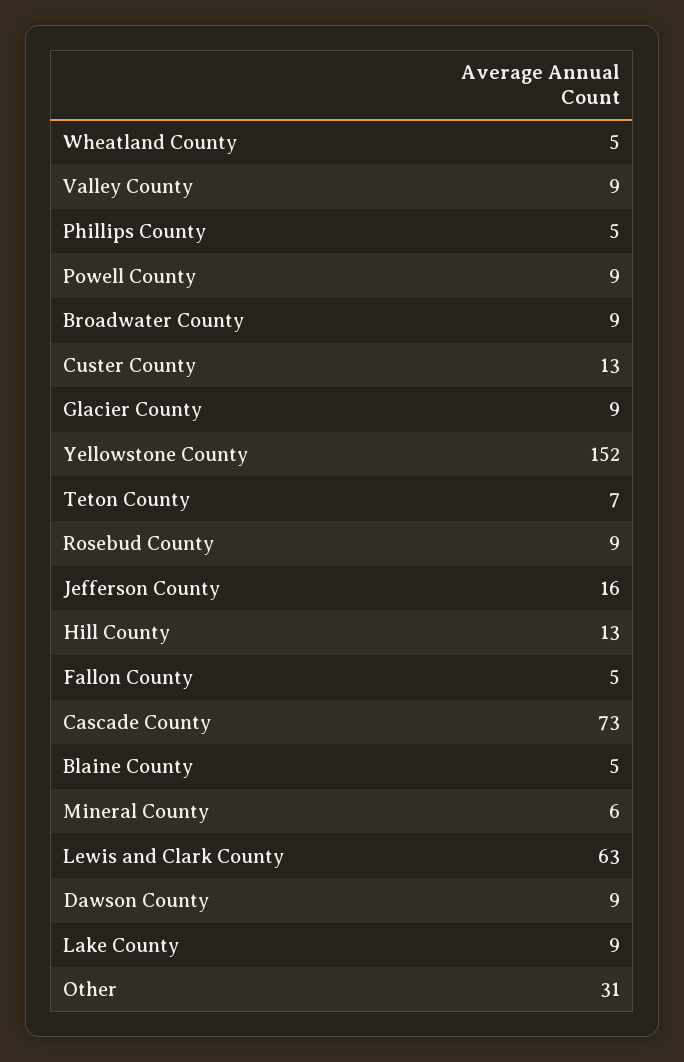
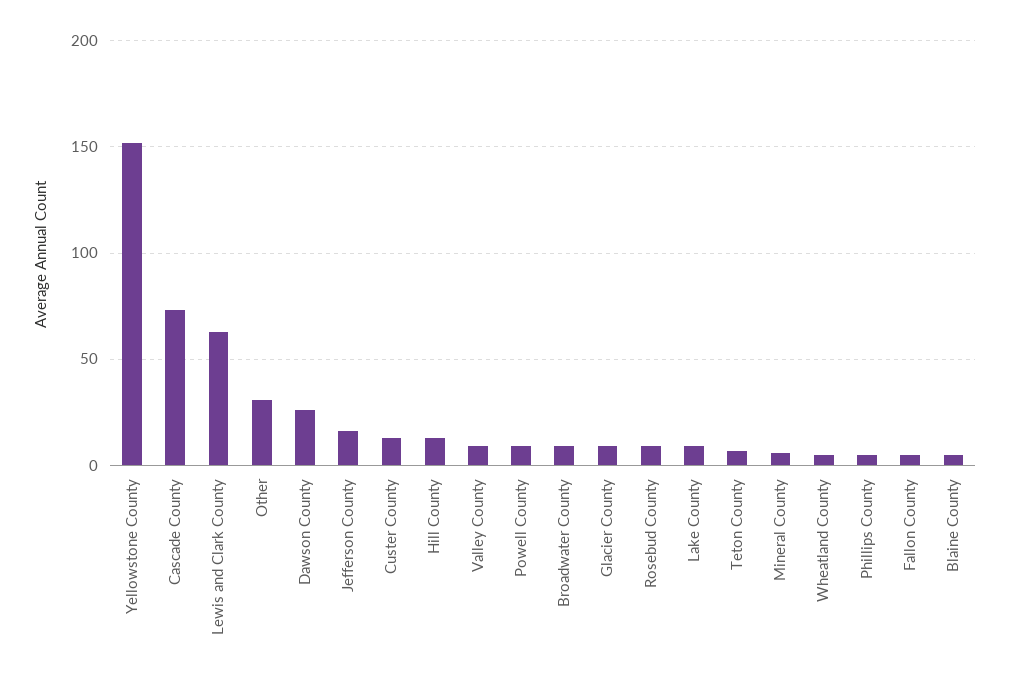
  {
    "Wheatland County": 5,
    "Valley County": 9,
    "Phillips County": 5,
    "Powell County": 9,
    "Broadwater County": 9,
    "Custer County": 13,
    "Glacier County": 9,
    "Yellowstone County": 152,
    "Teton County": 7,
    "Rosebud County": 9,
    "Jefferson County": 16,
    "Hill County": 13,
    "Fallon County": 5,
    "Cascade County": 73,
    "Blaine County": 5,
    "Mineral County": 6,
    "Lewis and Clark County": 63,
-   "Dawson County": 9,
+   "Dawson County": 25,
    "Lake County": 9,
    "Other": 31
  }

